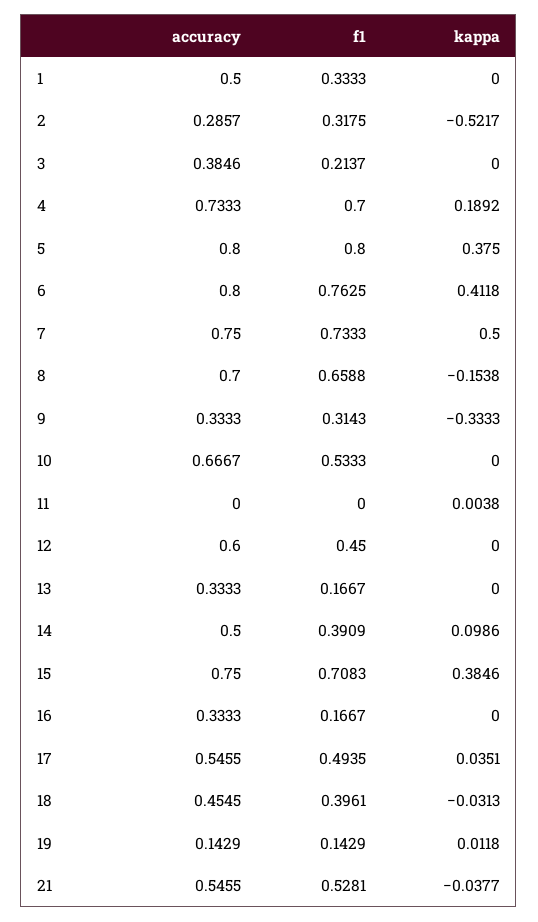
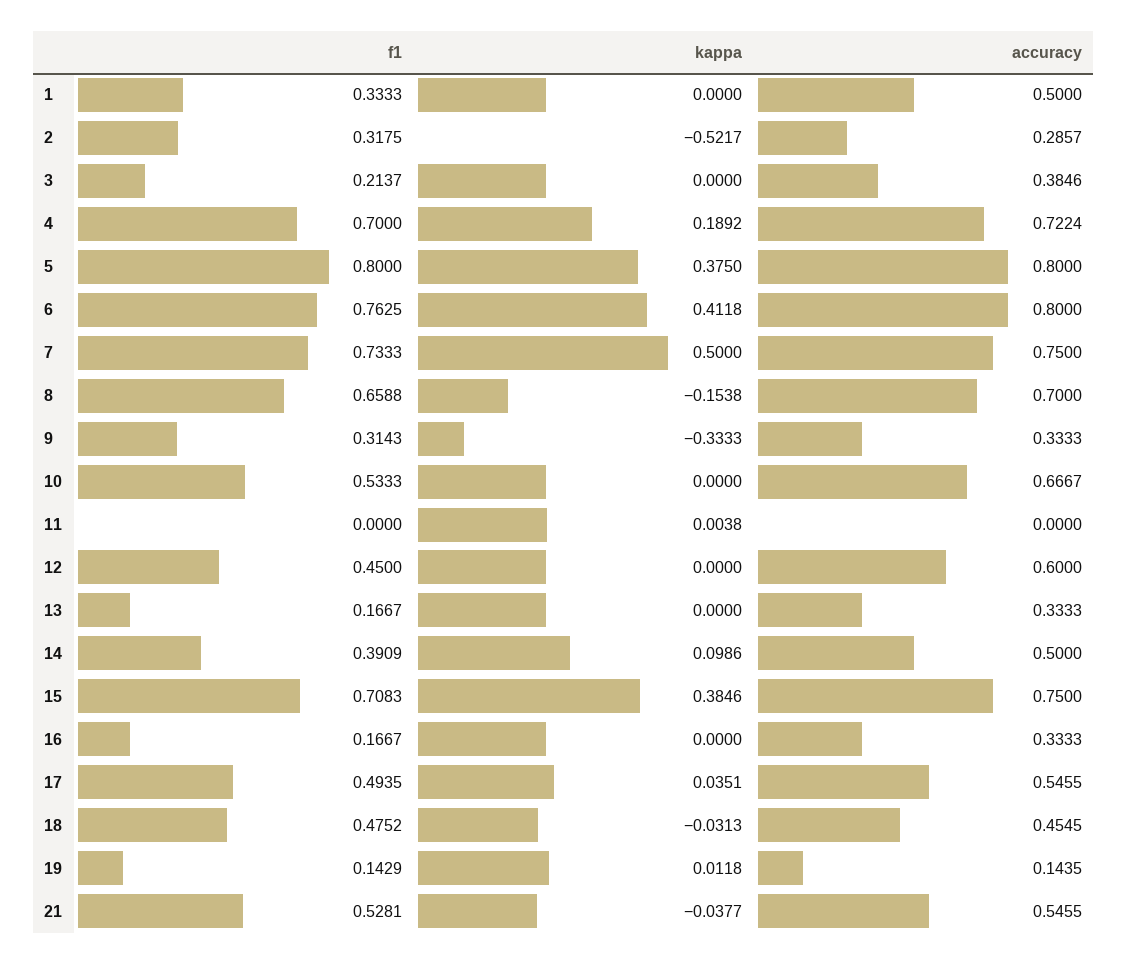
  {
    "accuracy": {
      "1": 0.5,
      "2": 0.2857,
      "3": 0.3846,
-     "4": 0.7333,
+     "4": 0.7224,
      "5": 0.8,
      "6": 0.8,
      "7": 0.75,
      "8": 0.7,
      "9": 0.3333,
      "10": 0.6667,
      "11": 0,
      "12": 0.6,
      "13": 0.3333,
      "14": 0.5,
      "15": 0.75,
      "16": 0.3333,
      "17": 0.5455,
      "18": 0.4545,
-     "19": 0.1429,
+     "19": 0.1435,
      "21": 0.5455
    },
    "f1": {
      "1": 0.3333,
      "2": 0.3175,
      "3": 0.2137,
      "4": 0.7,
      "5": 0.8,
      "6": 0.7625,
      "7": 0.7333,
      "8": 0.6588,
      "9": 0.3143,
      "10": 0.5333,
      "11": 0,
      "12": 0.45,
      "13": 0.1667,
      "14": 0.3909,
      "15": 0.7083,
      "16": 0.1667,
      "17": 0.4935,
-     "18": 0.3961,
+     "18": 0.4752,
      "19": 0.1429,
      "21": 0.5281
    },
    "kappa": {
      "1": 0,
      "2": -0.5217,
      "3": 0,
      "4": 0.1892,
      "5": 0.375,
      "6": 0.4118,
      "7": 0.5,
      "8": -0.1538,
      "9": -0.3333,
      "10": 0,
      "11": 0.0038,
      "12": 0,
      "13": 0,
      "14": 0.0986,
      "15": 0.3846,
      "16": 0,
      "17": 0.0351,
      "18": -0.0313,
      "19": 0.0118,
      "21": -0.0377
    }
  }

